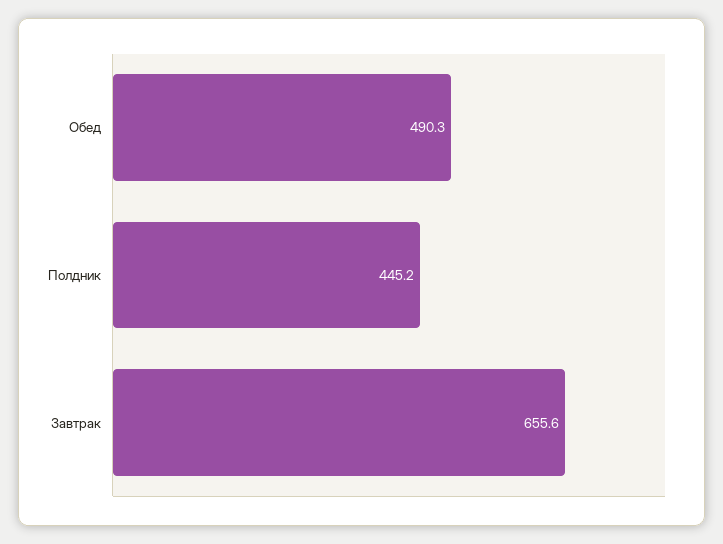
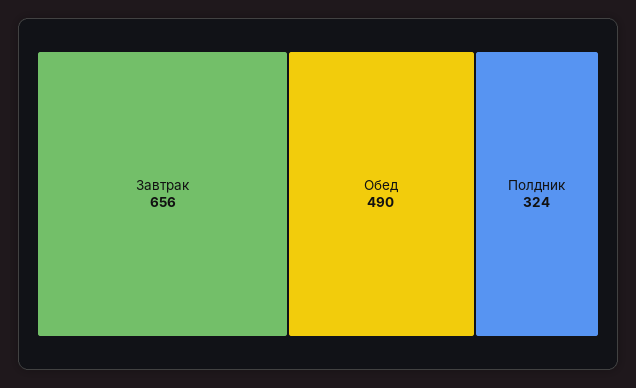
  {
    "Обед": 490.3,
-   "Полдник": 445.2,
+   "Полдник": 324,
    "Завтрак": 655.6
  }

